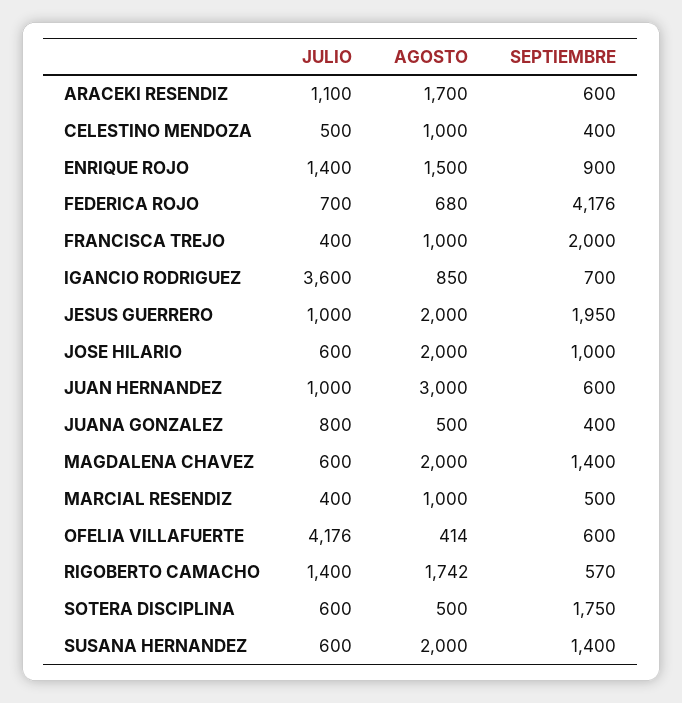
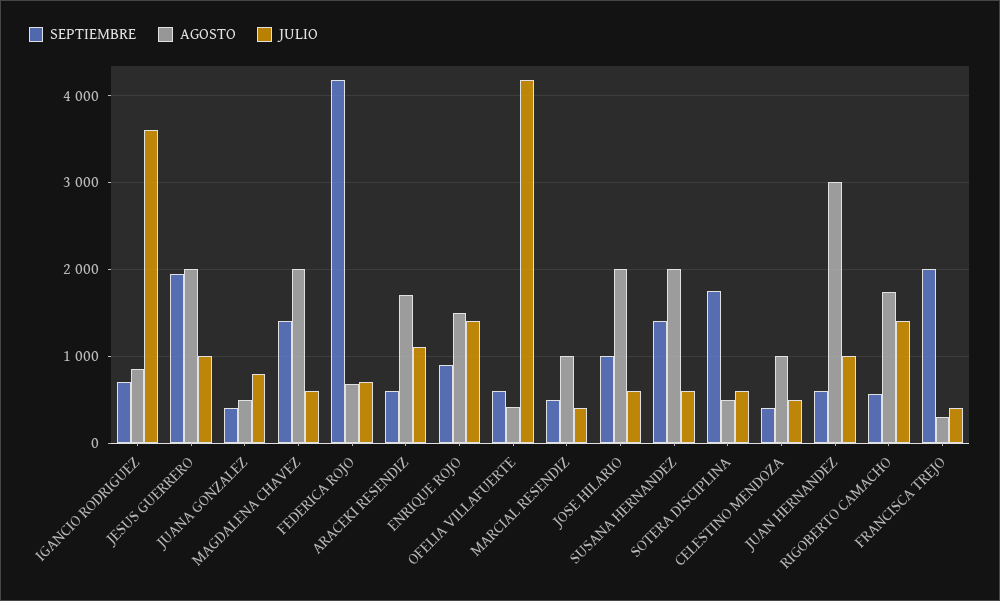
  {
    "JULIO": {
      "ARACEKI RESENDIZ": 1100,
      "CELESTINO MENDOZA": 500,
      "ENRIQUE ROJO": 1400,
      "FEDERICA ROJO": 700,
      "FRANCISCA TREJO": 400,
      "IGANCIO RODRIGUEZ": 3600,
      "JESUS GUERRERO": 1000,
      "JOSE HILARIO": 600,
      "JUAN HERNANDEZ": 1000,
      "JUANA GONZALEZ": 800,
      "MAGDALENA CHAVEZ": 600,
      "MARCIAL RESENDIZ": 400,
      "OFELIA VILLAFUERTE": 4176,
      "RIGOBERTO CAMACHO": 1400,
      "SOTERA DISCIPLINA": 600,
      "SUSANA HERNANDEZ": 600
    },
    "AGOSTO": {
      "ARACEKI RESENDIZ": 1700,
      "CELESTINO MENDOZA": 1000,
      "ENRIQUE ROJO": 1500,
      "FEDERICA ROJO": 680,
-     "FRANCISCA TREJO": 1000,
+     "FRANCISCA TREJO": 300,
      "IGANCIO RODRIGUEZ": 850,
      "JESUS GUERRERO": 2000,
      "JOSE HILARIO": 2000,
      "JUAN HERNANDEZ": 3000,
      "JUANA GONZALEZ": 500,
      "MAGDALENA CHAVEZ": 2000,
      "MARCIAL RESENDIZ": 1000,
      "OFELIA VILLAFUERTE": 414,
      "RIGOBERTO CAMACHO": 1742,
      "SOTERA DISCIPLINA": 500,
      "SUSANA HERNANDEZ": 2000
    },
    "SEPTIEMBRE": {
      "ARACEKI RESENDIZ": 600,
      "CELESTINO MENDOZA": 400,
      "ENRIQUE ROJO": 900,
      "FEDERICA ROJO": 4176,
      "FRANCISCA TREJO": 2000,
      "IGANCIO RODRIGUEZ": 700,
      "JESUS GUERRERO": 1950,
      "JOSE HILARIO": 1000,
      "JUAN HERNANDEZ": 600,
      "JUANA GONZALEZ": 400,
      "MAGDALENA CHAVEZ": 1400,
      "MARCIAL RESENDIZ": 500,
      "OFELIA VILLAFUERTE": 600,
      "RIGOBERTO CAMACHO": 570,
      "SOTERA DISCIPLINA": 1750,
      "SUSANA HERNANDEZ": 1400
    }
  }

